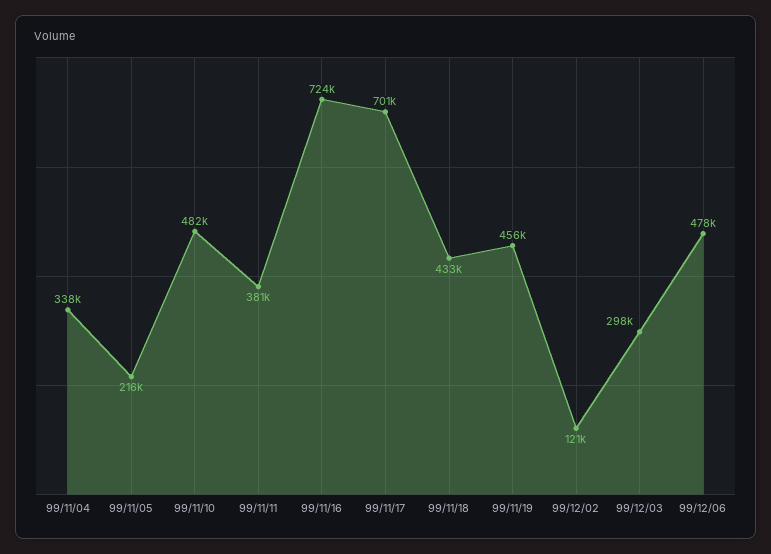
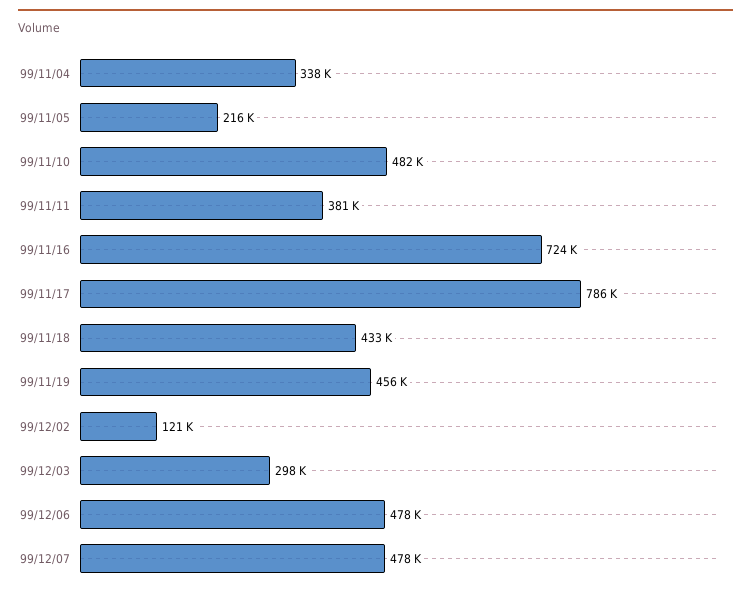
  {
    "99/11/04": 338000,
    "99/11/05": 216000,
    "99/11/10": 482000,
    "99/11/11": 381000,
    "99/11/16": 724000,
-   "99/11/17": 701000,
+   "99/11/17": 786000,
    "99/11/18": 433000,
    "99/11/19": 456000,
    "99/12/02": 121000,
    "99/12/03": 298000,
-   "99/12/06": 478000
+   "99/12/06": 478000,
+   "99/12/07": 478000
  }

